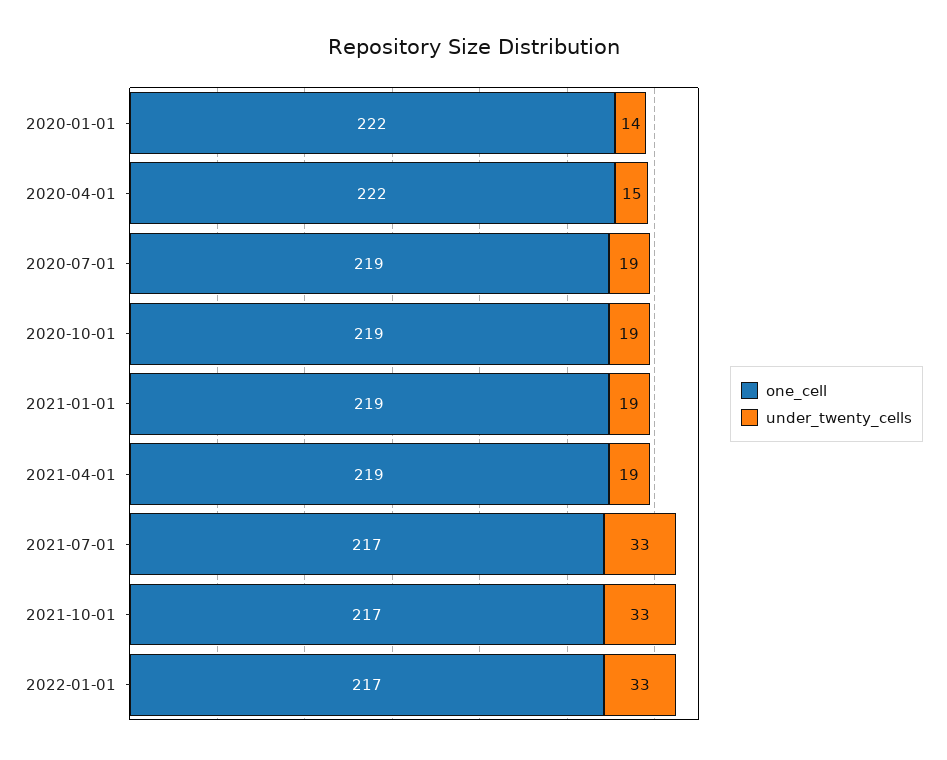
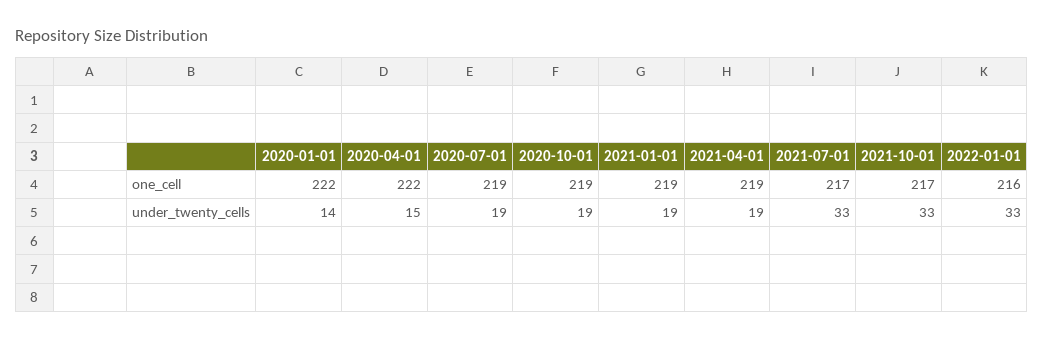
  {
    "one_cell": {
      "2020-01-01": 222,
      "2020-04-01": 222,
      "2020-07-01": 219,
      "2020-10-01": 219,
      "2021-01-01": 219,
      "2021-04-01": 219,
      "2021-07-01": 217,
      "2021-10-01": 217,
-     "2022-01-01": 217
+     "2022-01-01": 216
    },
    "under_twenty_cells": {
      "2020-01-01": 14,
      "2020-04-01": 15,
      "2020-07-01": 19,
      "2020-10-01": 19,
      "2021-01-01": 19,
      "2021-04-01": 19,
      "2021-07-01": 33,
      "2021-10-01": 33,
      "2022-01-01": 33
    }
  }

